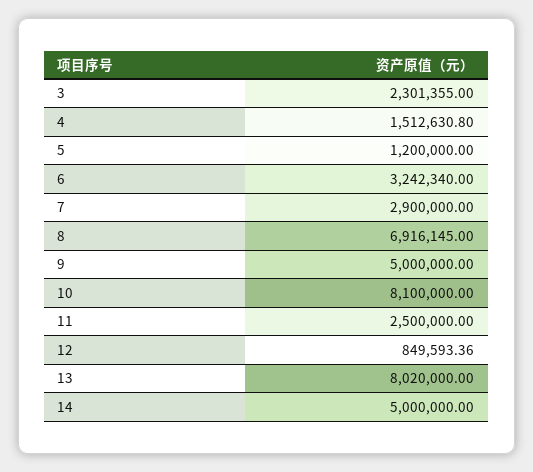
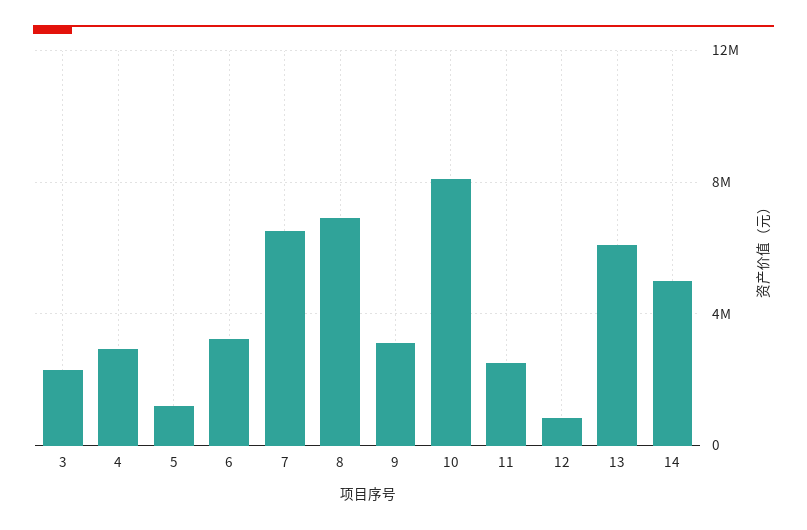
  {
    "3": 2301355,
-   "4": 1512630.8,
+   "4": 3000000,
    "5": 1200000,
    "6": 3242340,
-   "7": 2900000,
+   "7": 6500000,
    "8": 6916145,
-   "9": 5000000,
+   "9": 3000000,
    "10": 8100000,
    "11": 2500000,
    "12": 849593.36,
-   "13": 8020000,
+   "13": 6000000,
    "14": 5000000
  }

